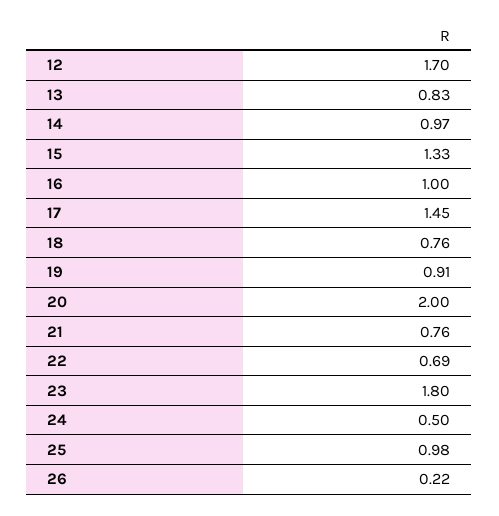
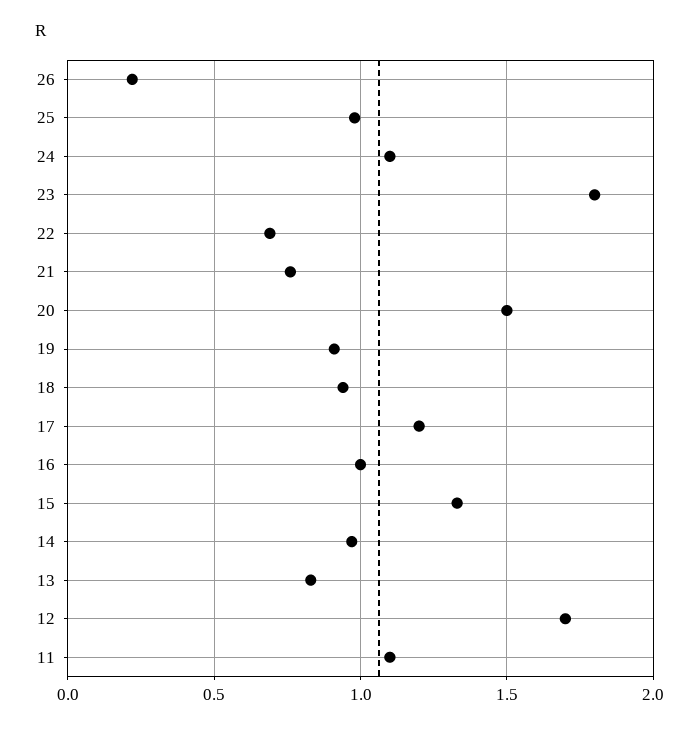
  {
    "12": 1.7,
    "13": 0.83,
    "14": 0.97,
    "15": 1.33,
    "16": 1,
-   "17": 1.45,
+   "17": 1.2,
-   "18": 0.76,
+   "18": 0.95,
    "19": 0.91,
-   "20": 2,
+   "20": 1.5,
    "21": 0.76,
    "22": 0.69,
    "23": 1.8,
-   "24": 0.5,
+   "24": 1.1,
    "25": 0.98,
-   "26": 0.22
+   "26": 0.22,
+   "11": 1.1
  }

